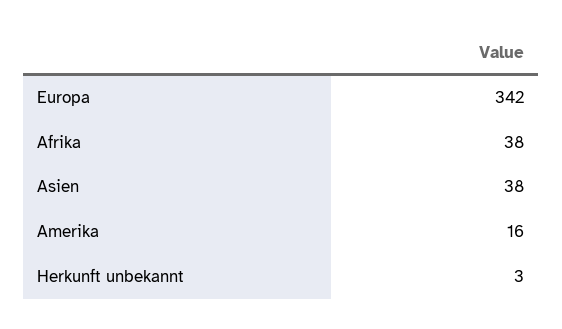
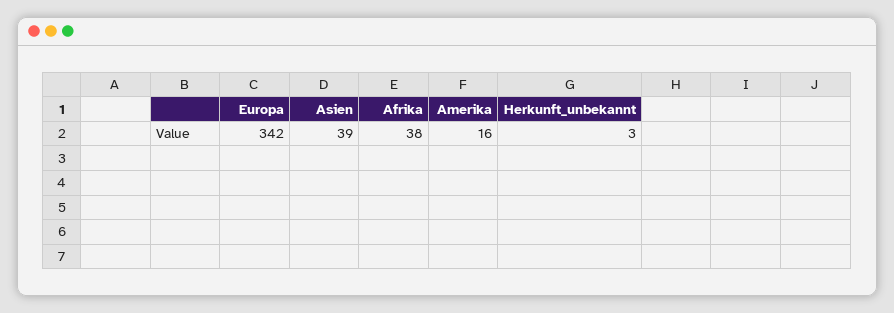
  {
    "Europa": 342,
    "Afrika": 38,
-   "Asien": 38,
+   "Asien": 39,
    "Amerika": 16,
    "Herkunft unbekannt": 3
  }

